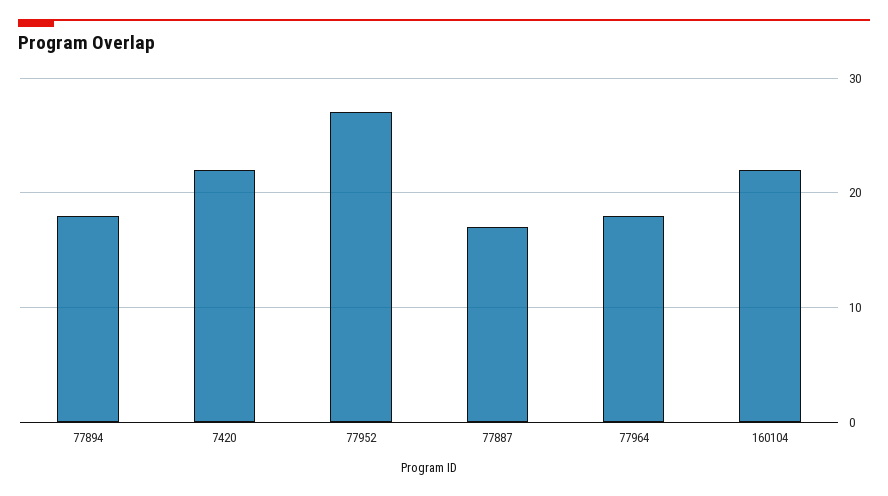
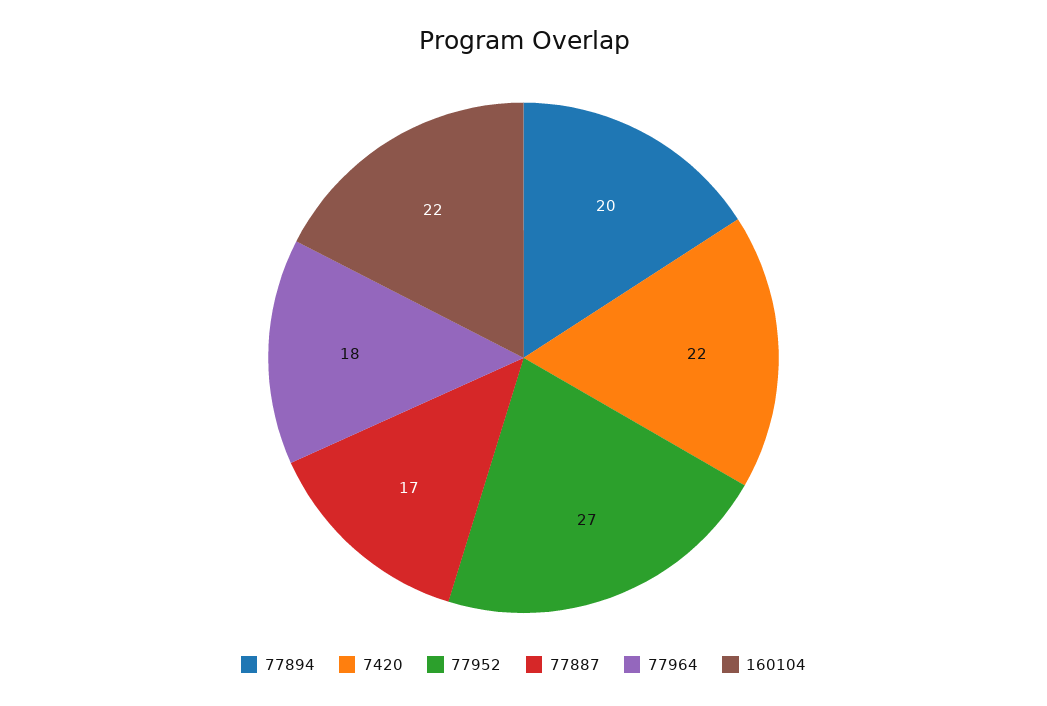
  {
-   "77894": 18,
+   "77894": 20,
    "7420": 22,
    "77952": 27,
    "77887": 17,
    "77964": 18,
    "160104": 22
  }

